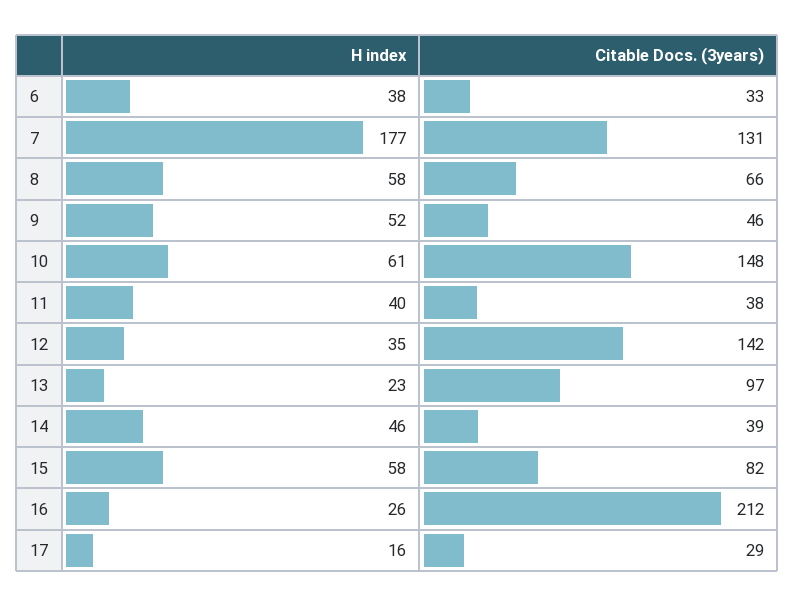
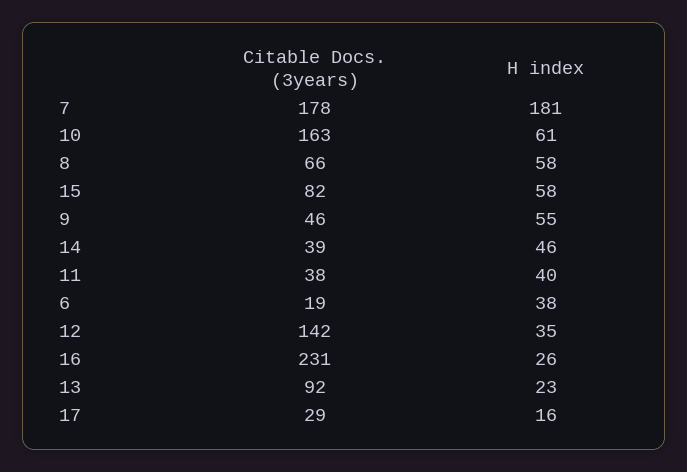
  {
    "H index": {
      "6": 38,
-     "7": 177,
+     "7": 181,
      "8": 58,
-     "9": 52,
+     "9": 55,
      "10": 61,
      "11": 40,
      "12": 35,
      "13": 23,
      "14": 46,
      "15": 58,
      "16": 26,
      "17": 16
    },
    "Citable Docs. (3years)": {
-     "6": 33,
+     "6": 19,
-     "7": 131,
+     "7": 178,
      "8": 66,
      "9": 46,
-     "10": 148,
+     "10": 163,
      "11": 38,
      "12": 142,
-     "13": 97,
+     "13": 92,
      "14": 39,
      "15": 82,
-     "16": 212,
+     "16": 231,
      "17": 29
    }
  }

